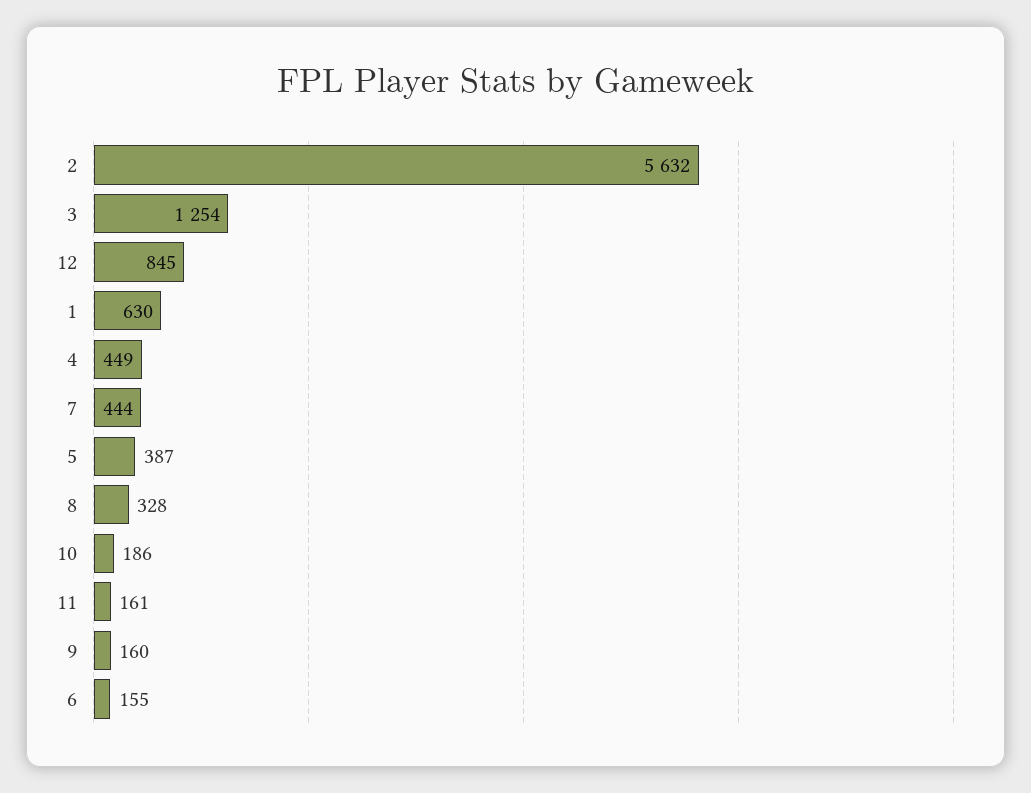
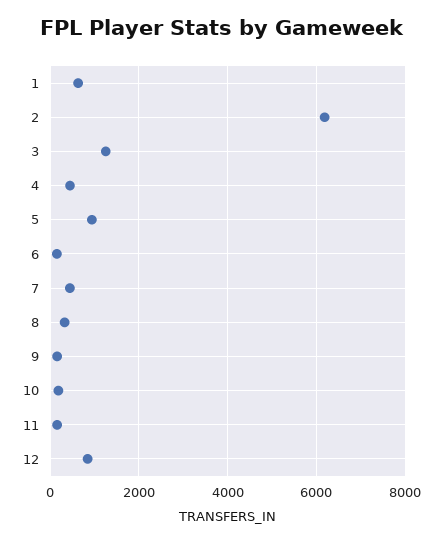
  {
-   "2": 5632,
+   "2": 6200,
    "3": 1254,
    "12": 845,
    "1": 630,
    "4": 449,
    "7": 444,
-   "5": 387,
+   "5": 1000,
    "8": 328,
    "10": 186,
    "11": 161,
    "9": 160,
    "6": 155
  }

